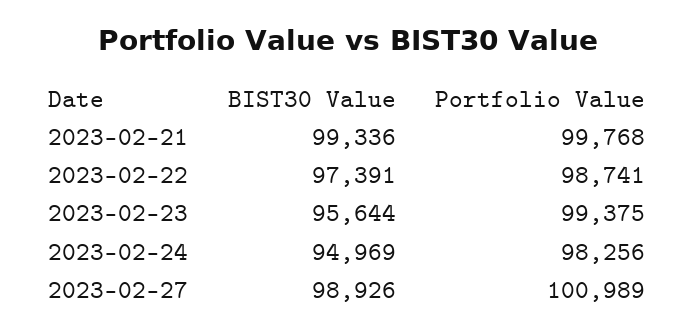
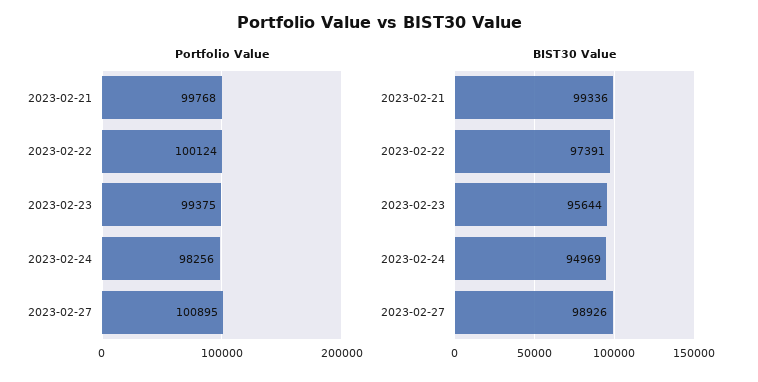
  {
    "BIST30 Value": {
      "2023-02-21": 99336,
      "2023-02-22": 97391,
      "2023-02-23": 95644,
      "2023-02-24": 94969,
      "2023-02-27": 98926
    },
    "Portfolio Value": {
      "2023-02-21": 99768,
-     "2023-02-22": 98741,
+     "2023-02-22": 100124,
      "2023-02-23": 99375,
      "2023-02-24": 98256,
-     "2023-02-27": 100989
+     "2023-02-27": 100895
    }
  }

